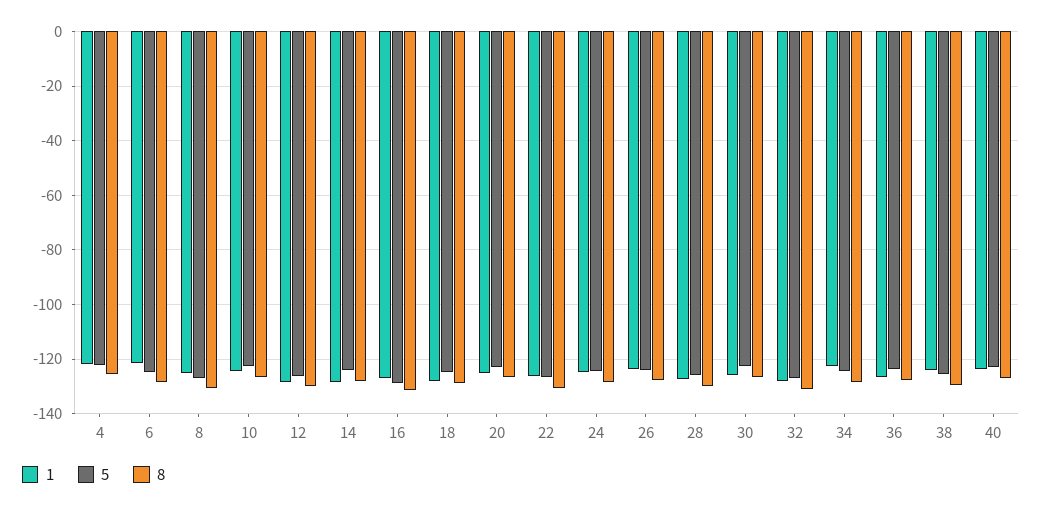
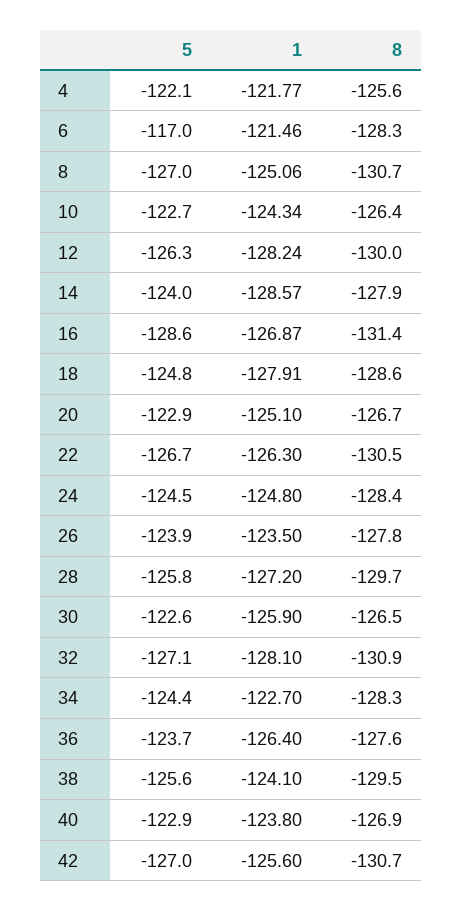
  {
    "1": {
      "4": -121.77,
      "6": -121.46,
      "8": -125.06,
      "10": -124.34,
      "12": -128.24,
      "14": -128.57,
      "16": -126.87,
      "18": -127.91,
      "20": -125.1,
      "22": -126.3,
      "24": -124.8,
      "26": -123.5,
      "28": -127.2,
      "30": -125.9,
      "32": -128.1,
      "34": -122.7,
      "36": -126.4,
      "38": -124.1,
-     "40": -123.8
+     "40": -123.8,
+     "42": -125.6
    },
    "5": {
      "4": -122.1,
-     "6": -125,
+     "6": -117,
      "8": -127,
      "10": -122.7,
      "12": -126.3,
      "14": -124,
      "16": -128.6,
      "18": -124.8,
      "20": -122.9,
      "22": -126.7,
      "24": -124.5,
      "26": -123.9,
      "28": -125.8,
      "30": -122.6,
      "32": -127.1,
      "34": -124.4,
      "36": -123.7,
      "38": -125.6,
-     "40": -122.9
+     "40": -122.9,
+     "42": -127
    },
    "8": {
      "4": -125.6,
      "6": -128.3,
      "8": -130.7,
      "10": -126.4,
      "12": -130,
      "14": -127.9,
      "16": -131.4,
      "18": -128.6,
      "20": -126.7,
      "22": -130.5,
      "24": -128.4,
      "26": -127.8,
      "28": -129.7,
      "30": -126.5,
      "32": -130.9,
      "34": -128.3,
      "36": -127.6,
      "38": -129.5,
-     "40": -126.9
+     "40": -126.9,
+     "42": -130.7
    }
  }

